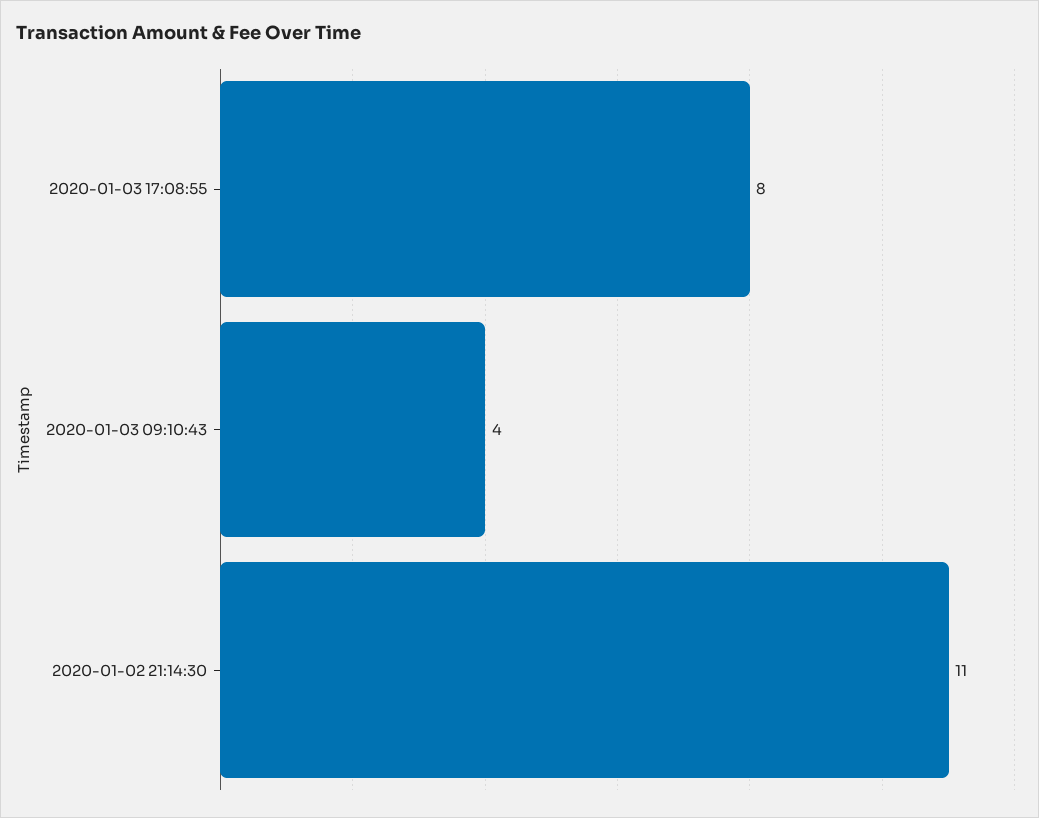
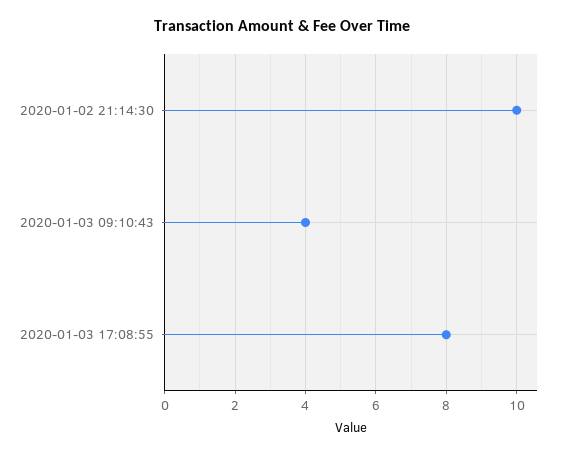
  {
    "2020-01-03 17:08:55": 8,
    "2020-01-03 09:10:43": 4,
-   "2020-01-02 21:14:30": 11
+   "2020-01-02 21:14:30": 10
  }

